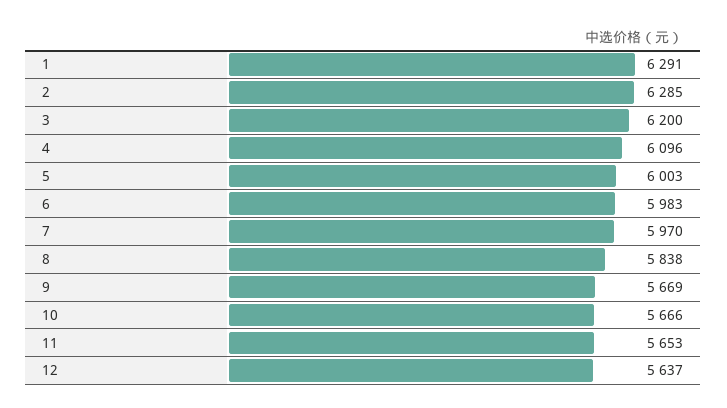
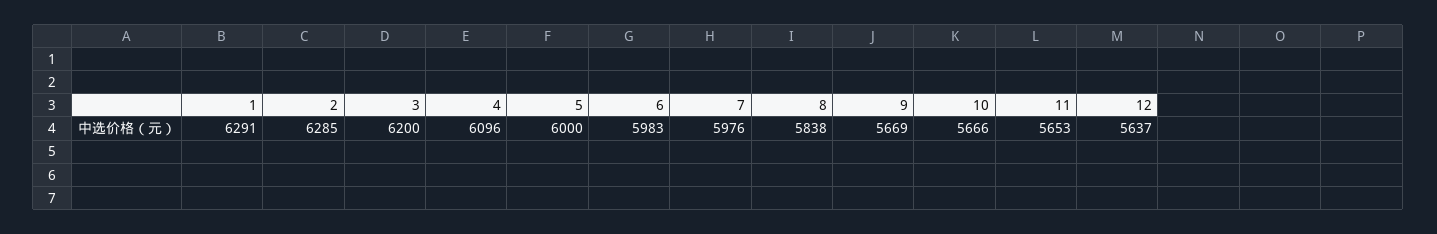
  {
    "1": 6291,
    "2": 6285,
    "3": 6200,
    "4": 6096,
-   "5": 6003,
+   "5": 6000,
    "6": 5983,
-   "7": 5970,
+   "7": 5976,
    "8": 5838,
    "9": 5669,
    "10": 5666,
    "11": 5653,
    "12": 5637
  }

